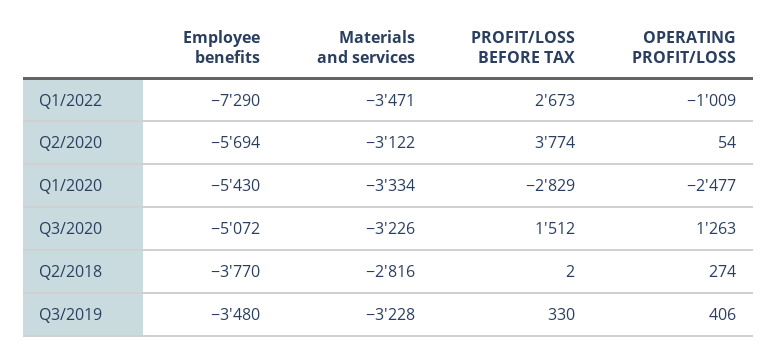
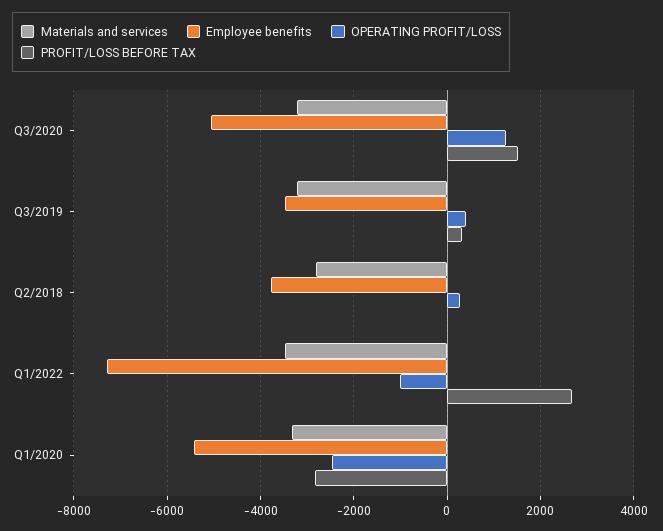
  {
    "Employee benefits": {
      "Q1/2022": -7290,
-     "Q2/2020": -5694,
      "Q1/2020": -5430,
      "Q3/2020": -5072,
      "Q2/2018": -3770,
      "Q3/2019": -3480
    },
    "Materials and services": {
      "Q1/2022": -3471,
-     "Q2/2020": -3122,
      "Q1/2020": -3334,
      "Q3/2020": -3226,
      "Q2/2018": -2816,
      "Q3/2019": -3228
    },
    "PROFIT/LOSS BEFORE TAX": {
      "Q1/2022": 2673,
-     "Q2/2020": 3774,
      "Q1/2020": -2829,
      "Q3/2020": 1512,
      "Q2/2018": 2,
      "Q3/2019": 330
    },
    "OPERATING PROFIT/LOSS": {
      "Q1/2022": -1009,
-     "Q2/2020": 54,
      "Q1/2020": -2477,
      "Q3/2020": 1263,
      "Q2/2018": 274,
      "Q3/2019": 406
    }
  }

